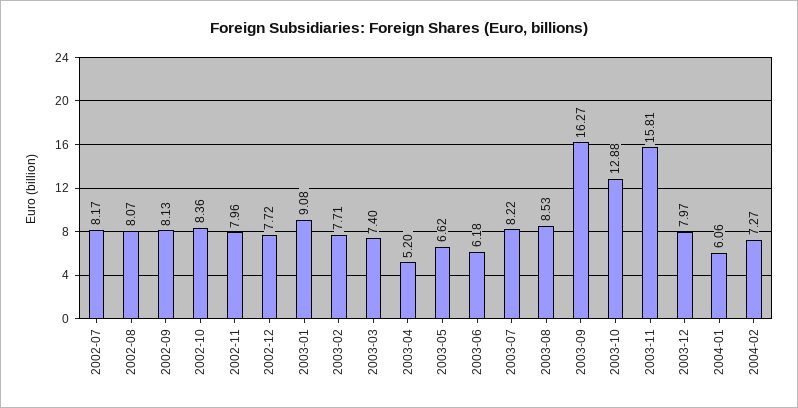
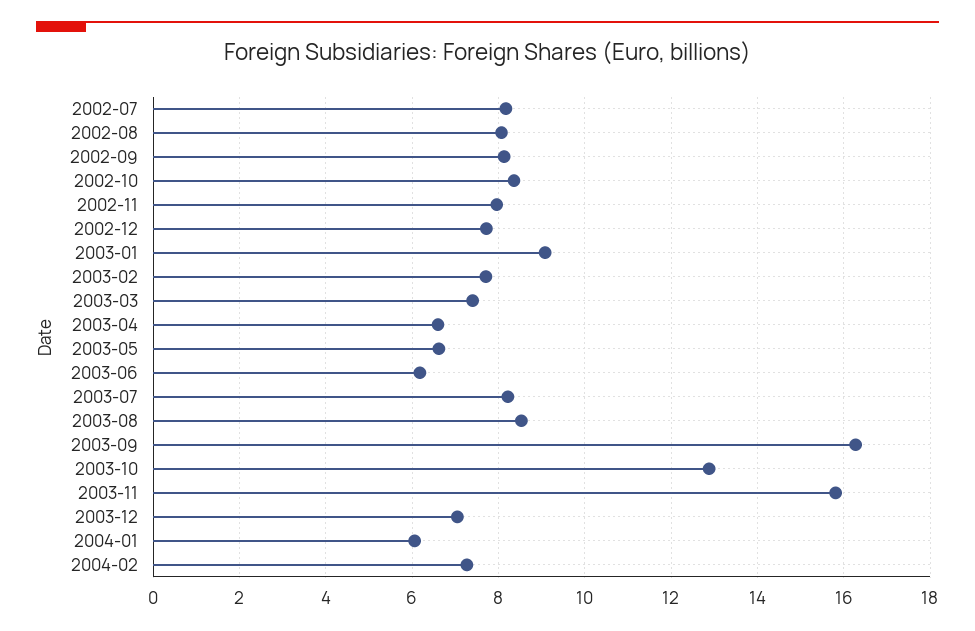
  {
    "2002-07": 8.17,
    "2002-08": 8.07,
    "2002-09": 8.13,
    "2002-10": 8.36,
    "2002-11": 7.96,
    "2002-12": 7.72,
    "2003-01": 9.08,
    "2003-02": 7.71,
    "2003-03": 7.4,
-   "2003-04": 5.2,
+   "2003-04": 6.6,
    "2003-05": 6.62,
    "2003-06": 6.18,
    "2003-07": 8.22,
    "2003-08": 8.53,
    "2003-09": 16.27,
    "2003-10": 12.88,
    "2003-11": 15.81,
-   "2003-12": 7.97,
+   "2003-12": 7,
    "2004-01": 6.06,
    "2004-02": 7.27
  }

